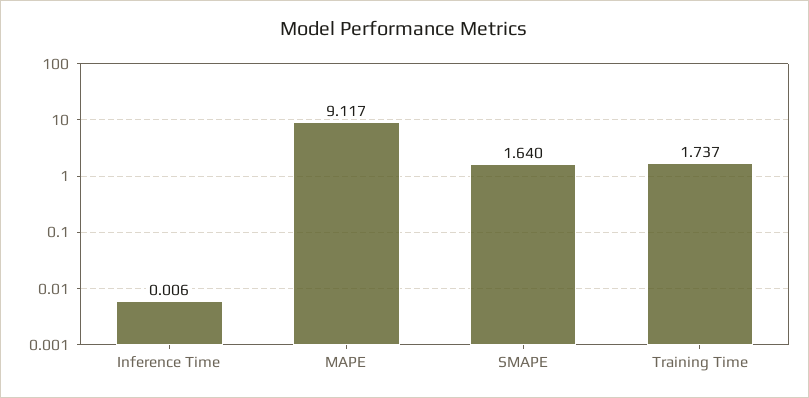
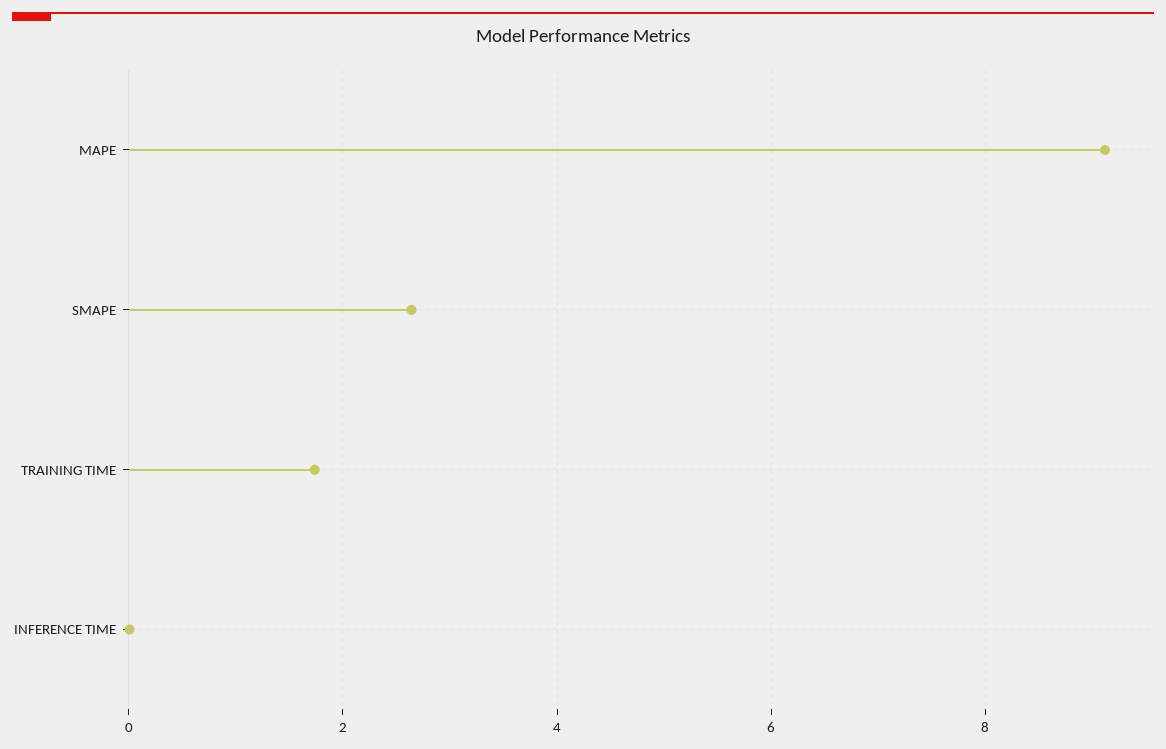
  {
    "Inference Time": 0.006,
    "MAPE": 9.117,
-   "SMAPE": 1.64,
+   "SMAPE": 2.6,
    "Training Time": 1.737
  }

